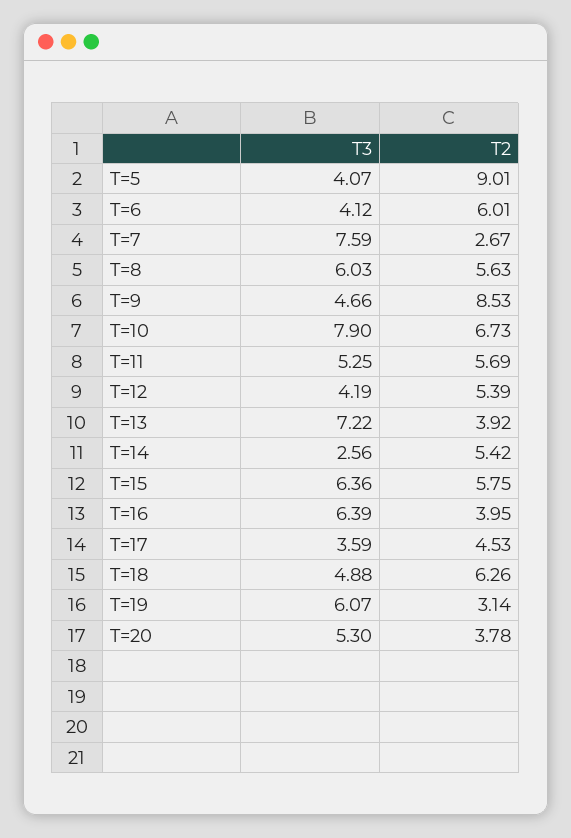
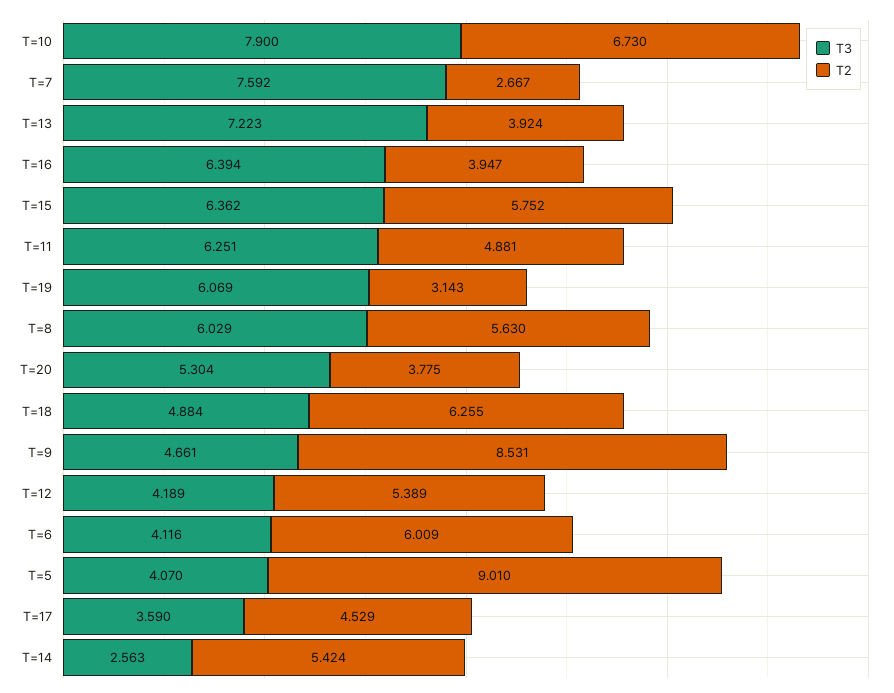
  {
    "T3": {
      "T=5": 4.07,
      "T=6": 4.116,
      "T=7": 7.592,
      "T=8": 6.029,
      "T=9": 4.661,
      "T=10": 7.9,
-     "T=11": 5.25,
+     "T=11": 6.251,
      "T=12": 4.189,
      "T=13": 7.223,
      "T=14": 2.563,
      "T=15": 6.362,
      "T=16": 6.394,
      "T=17": 3.59,
      "T=18": 4.884,
      "T=19": 6.069,
      "T=20": 5.304
    },
    "T2": {
      "T=5": 9.01,
      "T=6": 6.009,
      "T=7": 2.667,
      "T=8": 5.63,
      "T=9": 8.531,
      "T=10": 6.73,
-     "T=11": 5.69,
+     "T=11": 4.881,
      "T=12": 5.389,
      "T=13": 3.924,
      "T=14": 5.424,
      "T=15": 5.752,
      "T=16": 3.947,
      "T=17": 4.529,
      "T=18": 6.255,
      "T=19": 3.143,
      "T=20": 3.775
    }
  }

